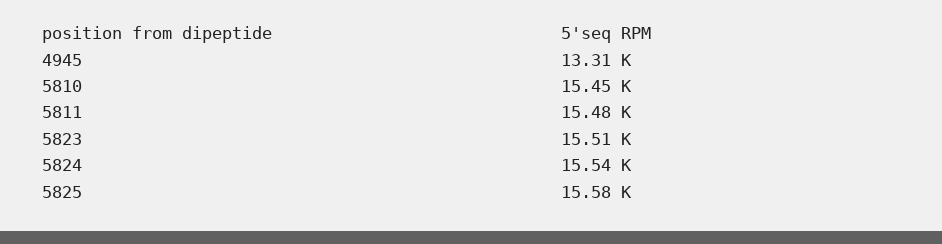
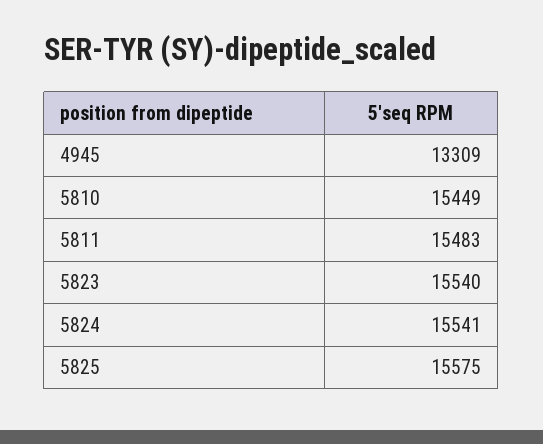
  {
    "4945": 13309,
    "5810": 15449,
    "5811": 15483,
-   "5823": 15510,
+   "5823": 15540,
    "5824": 15541,
    "5825": 15575
  }

